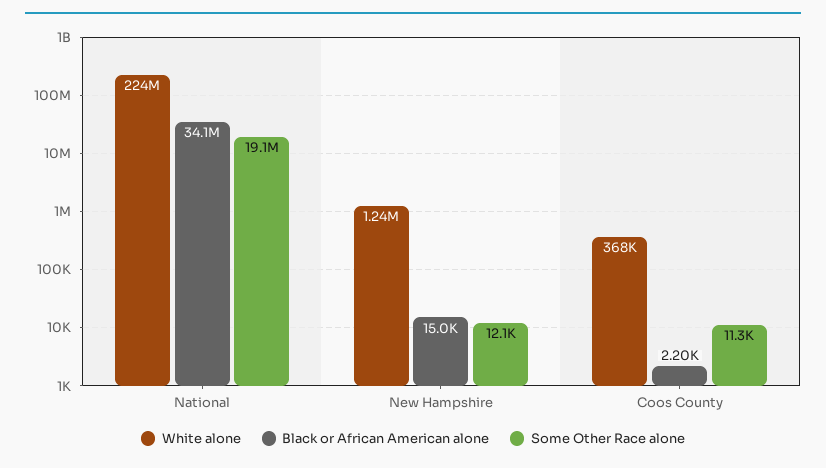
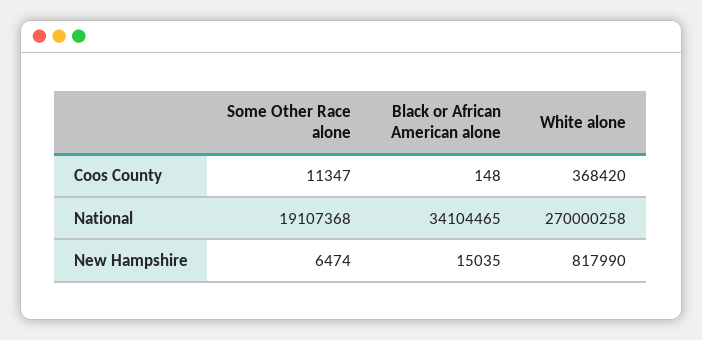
  {
    "White alone": {
-     "National": 224000000,
+     "National": 270000258,
-     "New Hampshire": 1240000,
+     "New Hampshire": 817990,
      "Coos County": 368420
    },
    "Black or African American alone": {
      "National": 34104465,
      "New Hampshire": 15035,
-     "Coos County": 2200
+     "Coos County": 148
    },
    "Some Other Race alone": {
      "National": 19107368,
-     "New Hampshire": 12100,
+     "New Hampshire": 6474,
      "Coos County": 11347
    }
  }

